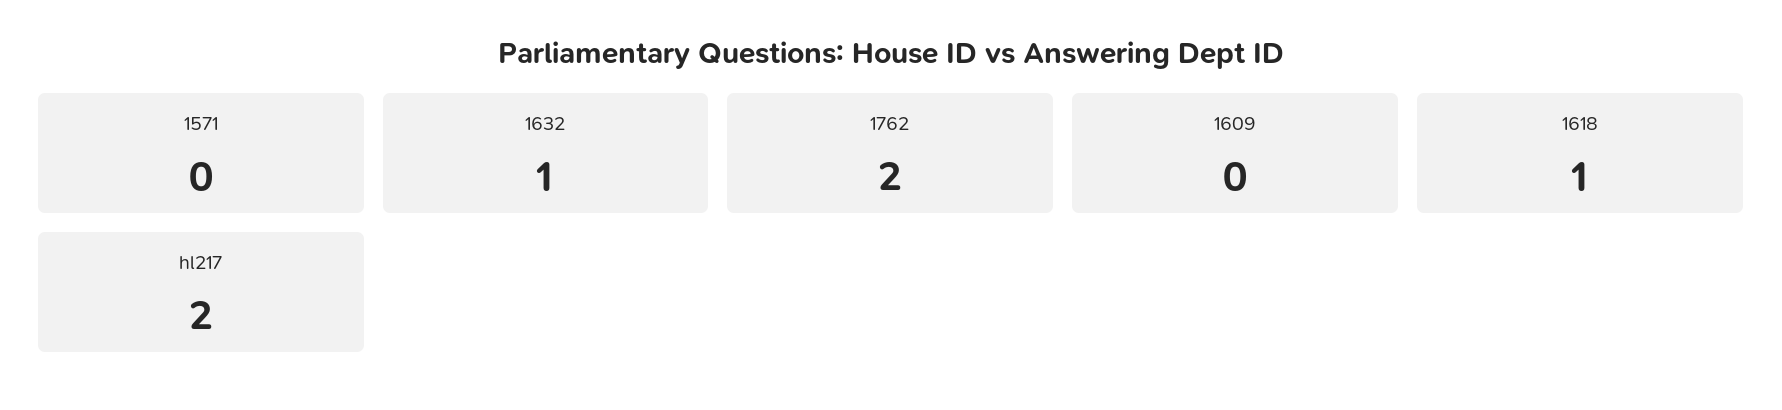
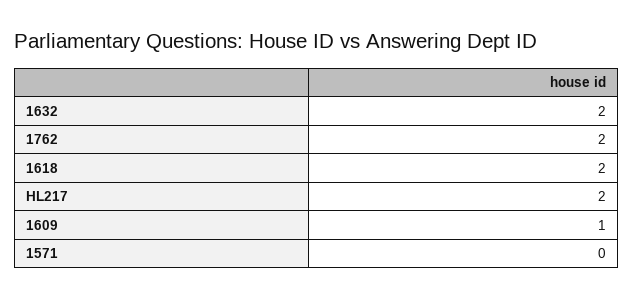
  {
    "1571": 0,
-   "1632": 1,
+   "1632": 2,
    "1762": 2,
-   "1609": 0,
+   "1609": 1,
-   "1618": 1,
+   "1618": 2,
    "hl217": 2
  }

